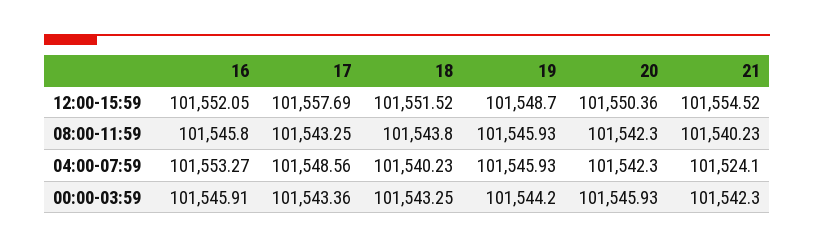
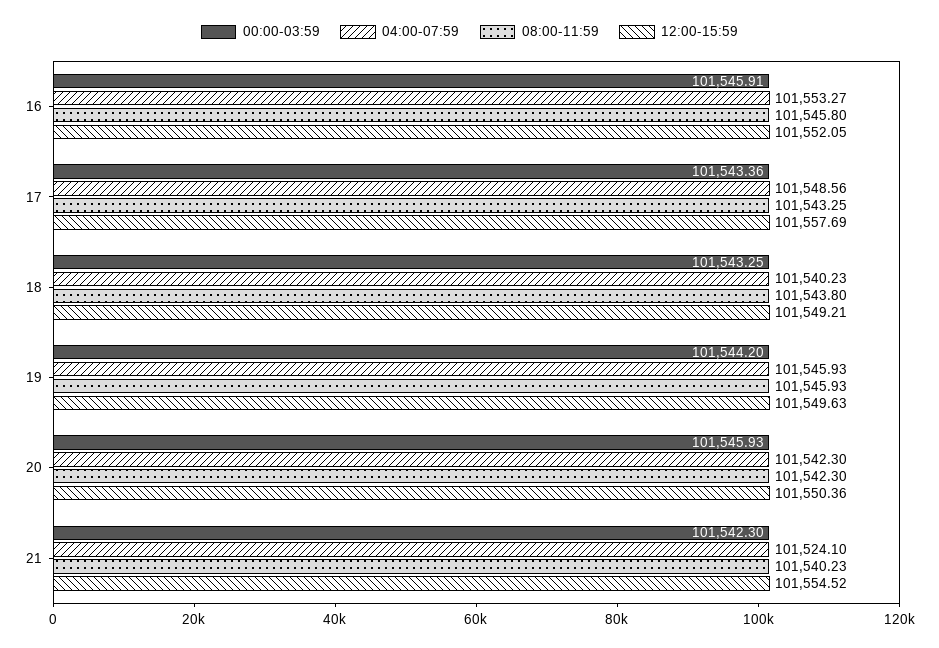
  {
    "12:00-15:59": {
      "16": 101552.05,
      "17": 101557.69,
-     "18": 101551.52,
+     "18": 101549.21,
-     "19": 101548.7,
+     "19": 101549.63,
      "20": 101550.36,
      "21": 101554.52
    },
    "08:00-11:59": {
      "16": 101545.8,
      "17": 101543.25,
      "18": 101543.8,
      "19": 101545.93,
      "20": 101542.3,
      "21": 101540.23
    },
    "04:00-07:59": {
      "16": 101553.27,
      "17": 101548.56,
      "18": 101540.23,
      "19": 101545.93,
      "20": 101542.3,
      "21": 101524.1
    },
    "00:00-03:59": {
      "16": 101545.91,
      "17": 101543.36,
      "18": 101543.25,
      "19": 101544.2,
      "20": 101545.93,
      "21": 101542.3
    }
  }

